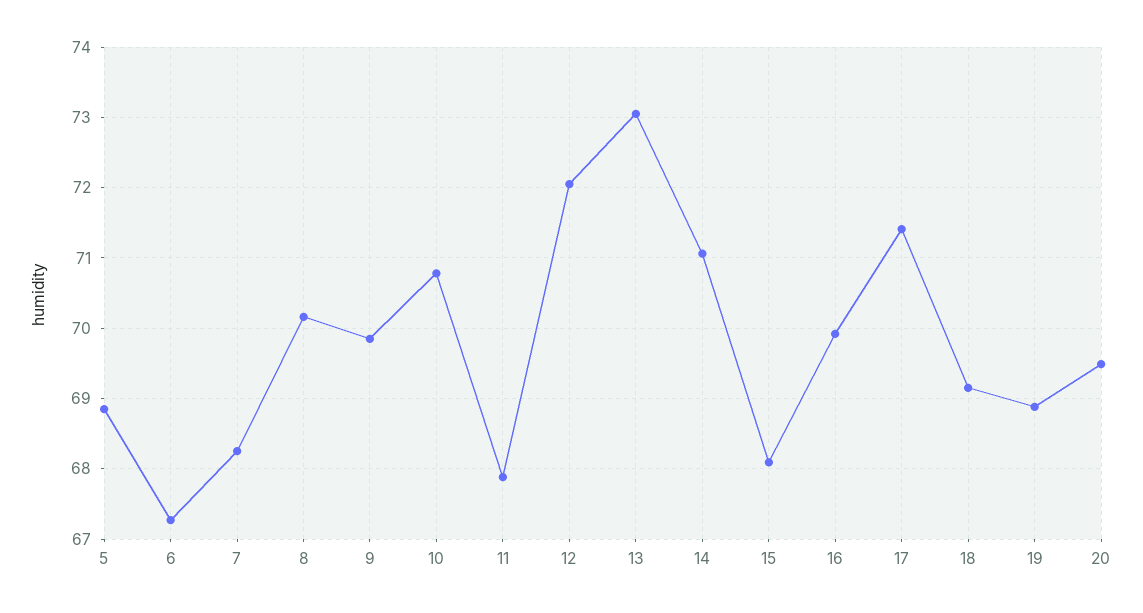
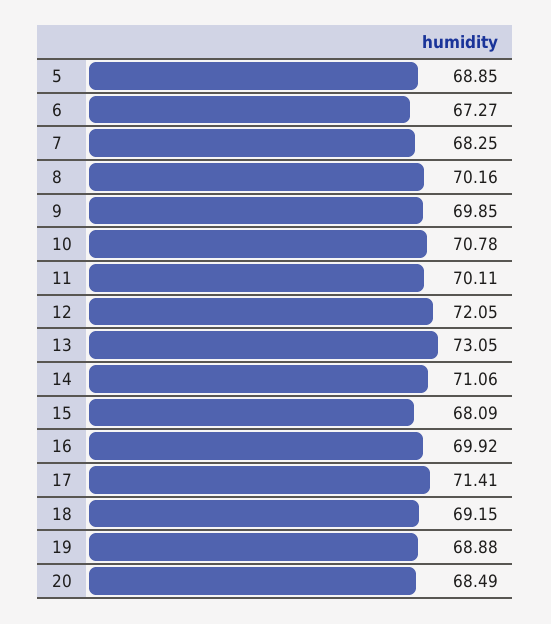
  {
    "5": 68.85,
    "6": 67.27,
    "7": 68.25,
    "8": 70.16,
    "9": 69.85,
    "10": 70.78,
-   "11": 67.9,
+   "11": 70.11,
    "12": 72.05,
    "13": 73.05,
    "14": 71.06,
    "15": 68.09,
    "16": 69.92,
    "17": 71.41,
    "18": 69.15,
    "19": 68.88,
-   "20": 69.5
+   "20": 68.49
  }

